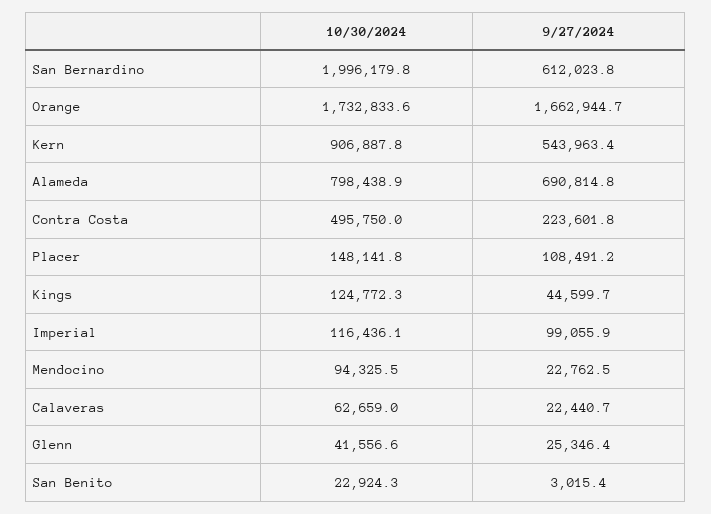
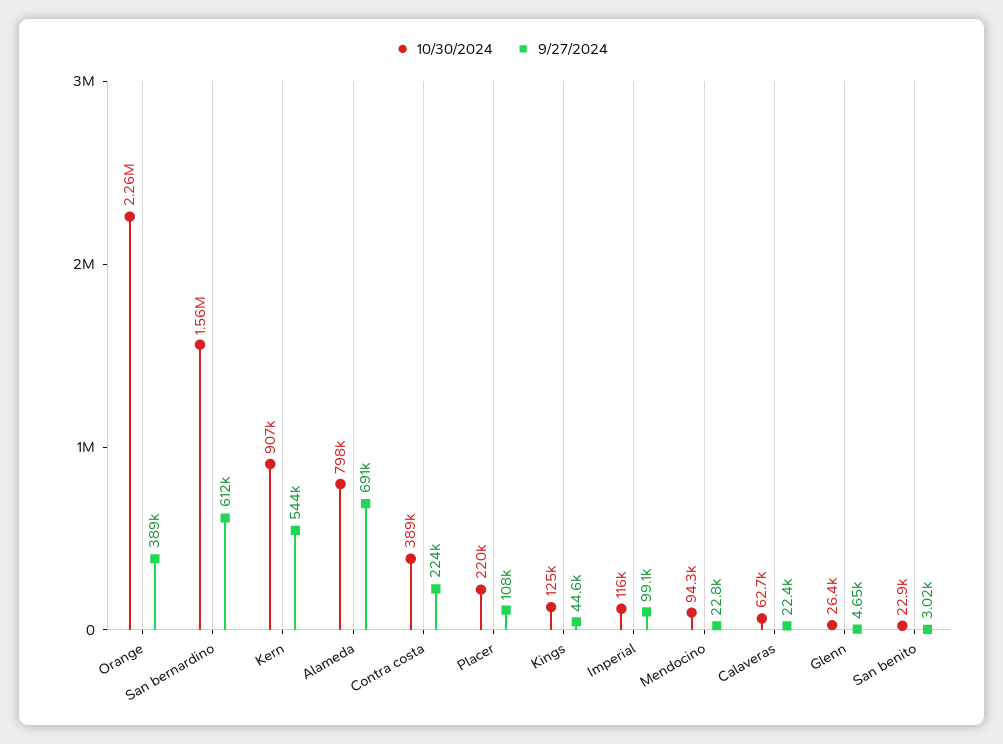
  {
    "10/30/2024": {
-     "San Bernardino": 1996179.8,
+     "San Bernardino": 1560000,
-     "Orange": 1732833.6,
+     "Orange": 2260000,
      "Kern": 906887.8,
      "Alameda": 798438.9,
-     "Contra Costa": 495750,
+     "Contra Costa": 389000,
-     "Placer": 148141.8,
+     "Placer": 220000,
      "Kings": 124772.3,
      "Imperial": 116436.1,
      "Mendocino": 94325.5,
      "Calaveras": 62659,
-     "Glenn": 41556.6,
+     "Glenn": 26400,
      "San Benito": 22924.3
    },
    "9/27/2024": {
      "San Bernardino": 612023.8,
-     "Orange": 1662944.7,
+     "Orange": 389000,
      "Kern": 543963.4,
      "Alameda": 690814.8,
      "Contra Costa": 223601.8,
      "Placer": 108491.2,
      "Kings": 44599.7,
      "Imperial": 99055.9,
      "Mendocino": 22762.5,
      "Calaveras": 22440.7,
-     "Glenn": 25346.4,
+     "Glenn": 4650,
      "San Benito": 3015.4
    }
  }

